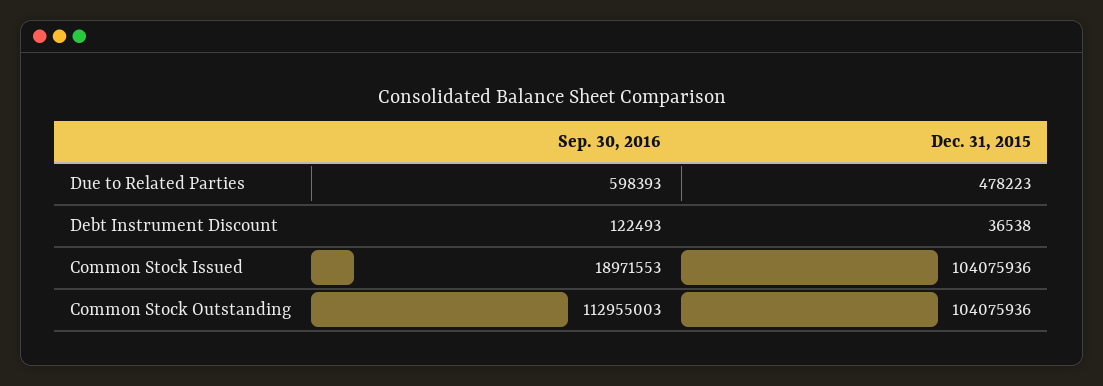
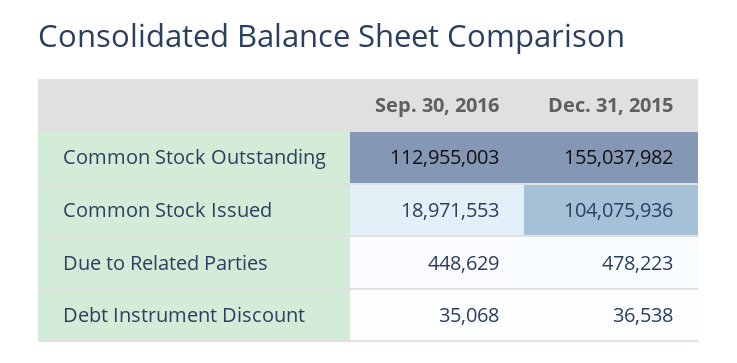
  {
    "Sep. 30, 2016": {
-     "Due to Related Parties": 598393,
+     "Due to Related Parties": 448629,
-     "Debt Instrument Discount": 122493,
+     "Debt Instrument Discount": 35068,
      "Common Stock Issued": 18971553,
      "Common Stock Outstanding": 112955003
    },
    "Dec. 31, 2015": {
      "Due to Related Parties": 478223,
      "Debt Instrument Discount": 36538,
      "Common Stock Issued": 104075936,
-     "Common Stock Outstanding": 104075936
+     "Common Stock Outstanding": 155037982
    }
  }

